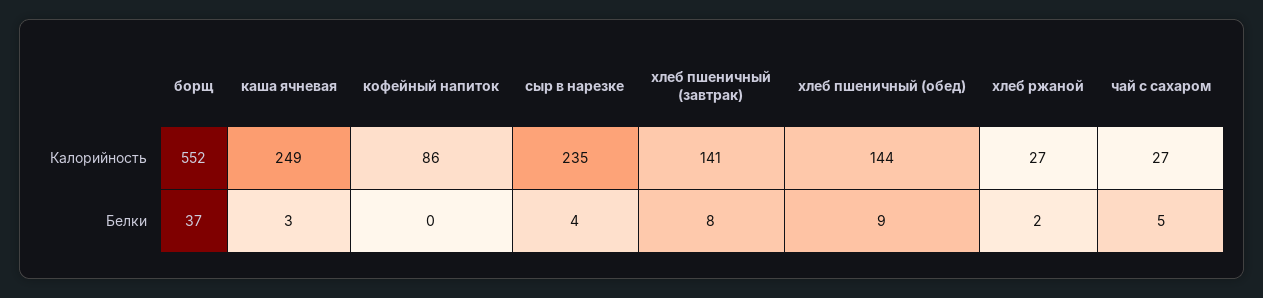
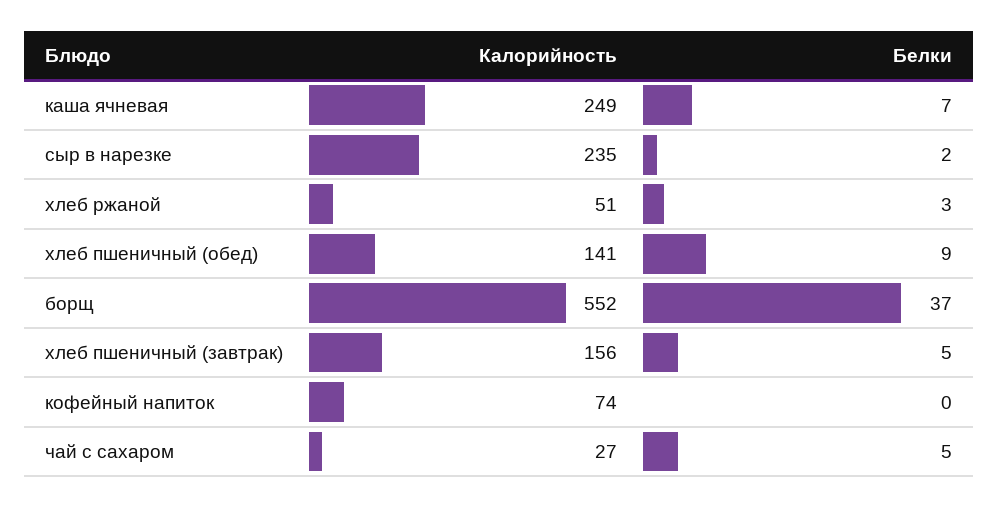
  {
    "борщ": {
      "Калорийность": 552,
      "Белки": 37
    },
    "каша ячневая": {
      "Калорийность": 249,
-     "Белки": 3
+     "Белки": 7
    },
    "кофейный напиток": {
-     "Калорийность": 86,
+     "Калорийность": 74,
      "Белки": 0
    },
    "сыр в нарезке": {
      "Калорийность": 235,
-     "Белки": 4
+     "Белки": 2
    },
    "хлеб пшеничный (завтрак)": {
-     "Калорийность": 141,
+     "Калорийность": 156,
-     "Белки": 8
+     "Белки": 5
    },
    "хлеб пшеничный (обед)": {
-     "Калорийность": 144,
+     "Калорийность": 141,
      "Белки": 9
    },
    "хлеб ржаной": {
-     "Калорийность": 27,
+     "Калорийность": 51,
-     "Белки": 2
+     "Белки": 3
    },
    "чай с сахаром": {
      "Калорийность": 27,
      "Белки": 5
    }
  }

